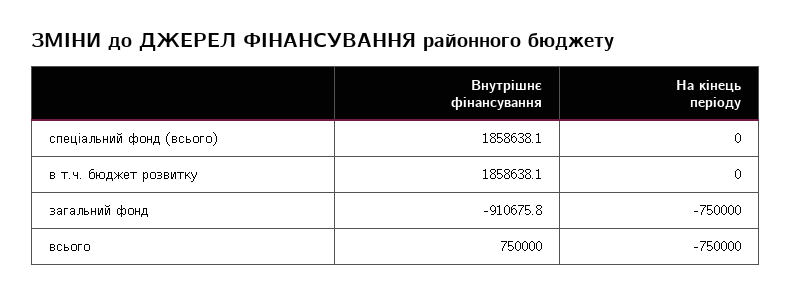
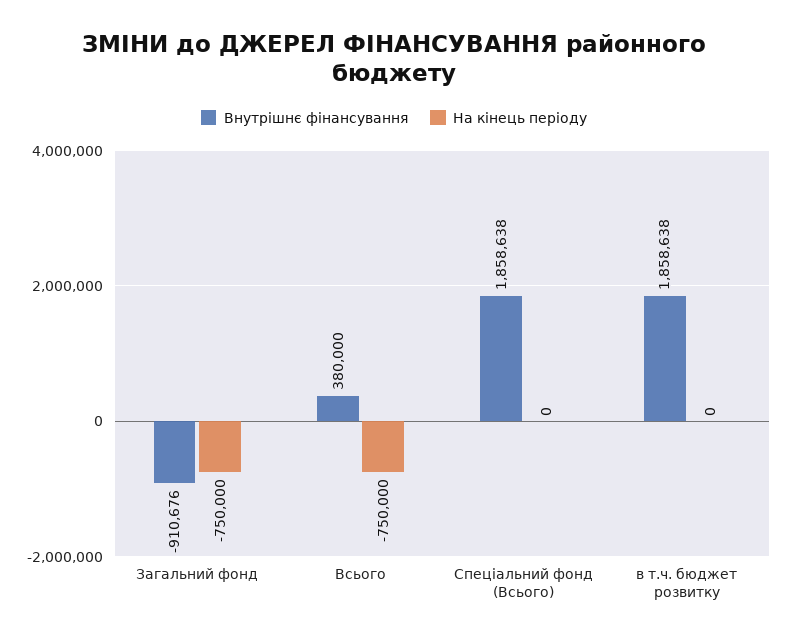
  {
    "Внутрішнє фінансування": {
      "спеціальний фонд (всього)": 1858638.1,
      "в т.ч. бюджет розвитку": 1858638.1,
      "загальний фонд": -910675.8,
-     "всього": 750000
+     "всього": 380000
    },
    "На кінець періоду": {
      "спеціальний фонд (всього)": 0,
      "в т.ч. бюджет розвитку": 0,
      "загальний фонд": -750000,
      "всього": -750000
    }
  }

